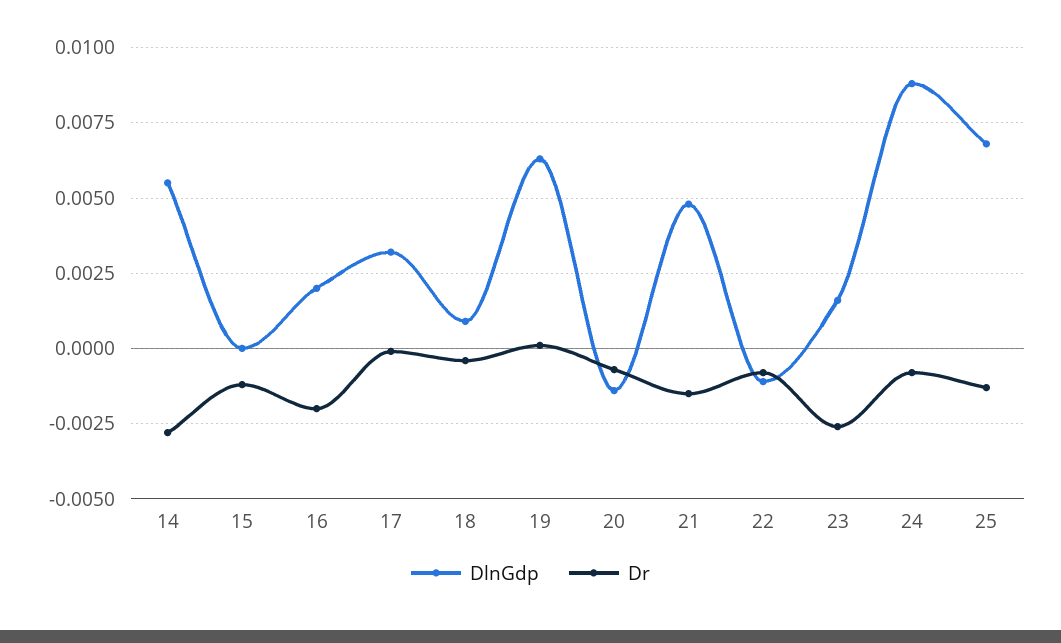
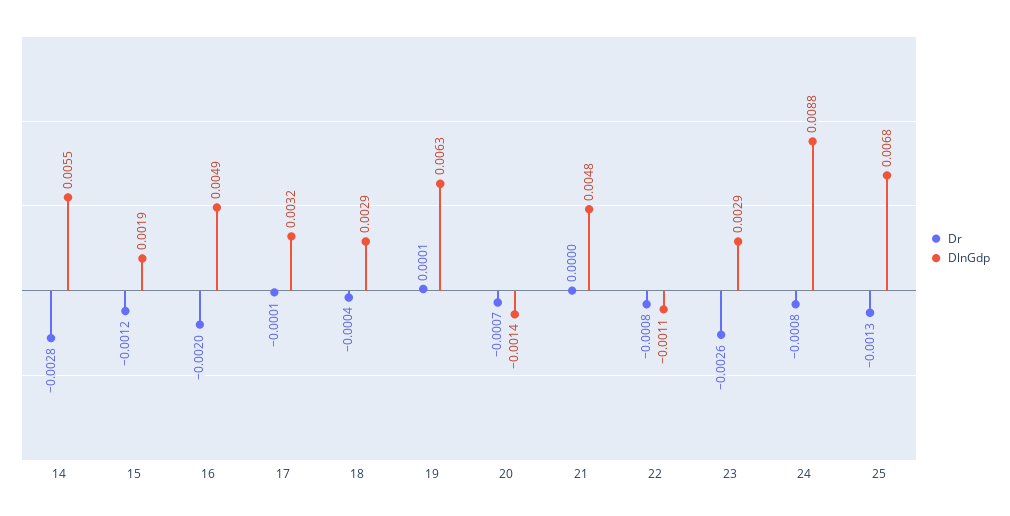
  {
    "DlnGdp": {
      "14": 0.0055,
-     "15": 0,
+     "15": 0.0019,
-     "16": 0.002,
+     "16": 0.0049,
      "17": 0.0032,
-     "18": 0.001,
+     "18": 0.0029,
      "19": 0.0063,
      "20": -0.0014,
      "21": 0.0048,
      "22": -0.0011,
-     "23": 0.0015,
+     "23": 0.0029,
      "24": 0.0088,
      "25": 0.0068
    },
    "Dr": {
      "14": -0.0028,
      "15": -0.0012,
      "16": -0.002,
      "17": -0.0001,
      "18": -0.0004,
      "19": 0.0001,
      "20": -0.0007,
-     "21": -0.0015,
+     "21": 0,
      "22": -0.0008,
      "23": -0.0026,
      "24": -0.0008,
      "25": -0.0013
    }
  }

